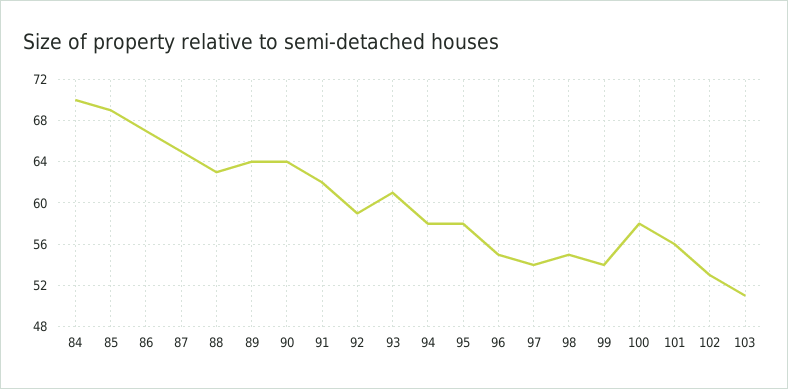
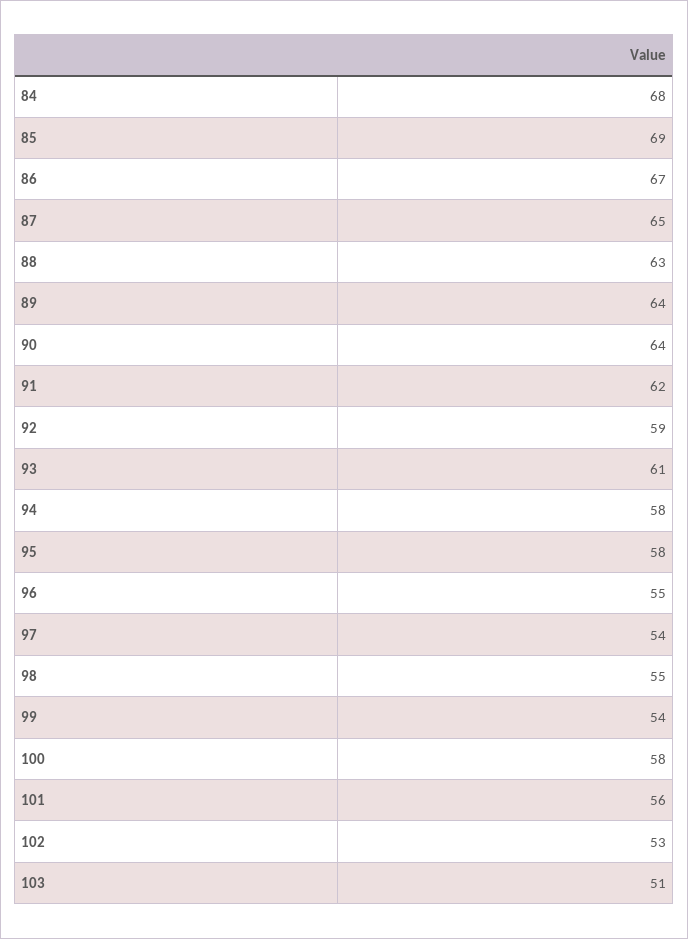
  {
-   "84": 70,
+   "84": 68,
    "85": 69,
    "86": 67,
    "87": 65,
    "88": 63,
    "89": 64,
    "90": 64,
    "91": 62,
    "92": 59,
    "93": 61,
    "94": 58,
    "95": 58,
    "96": 55,
    "97": 54,
    "98": 55,
    "99": 54,
    "100": 58,
    "101": 56,
    "102": 53,
    "103": 51
  }

